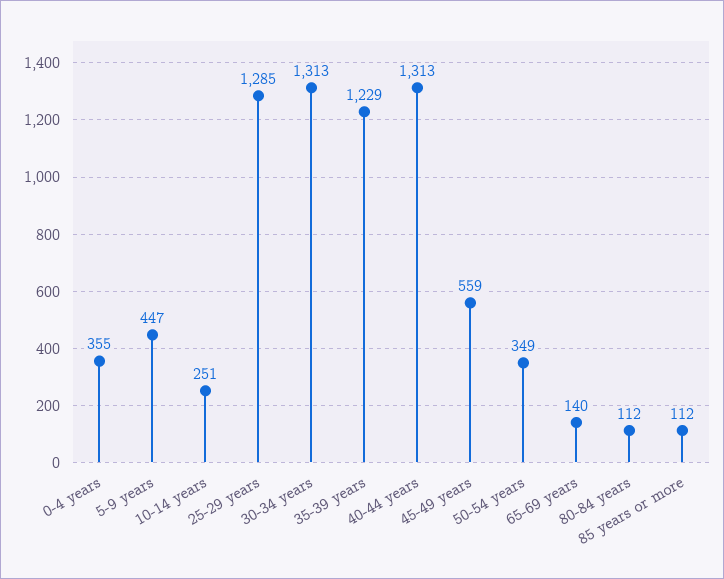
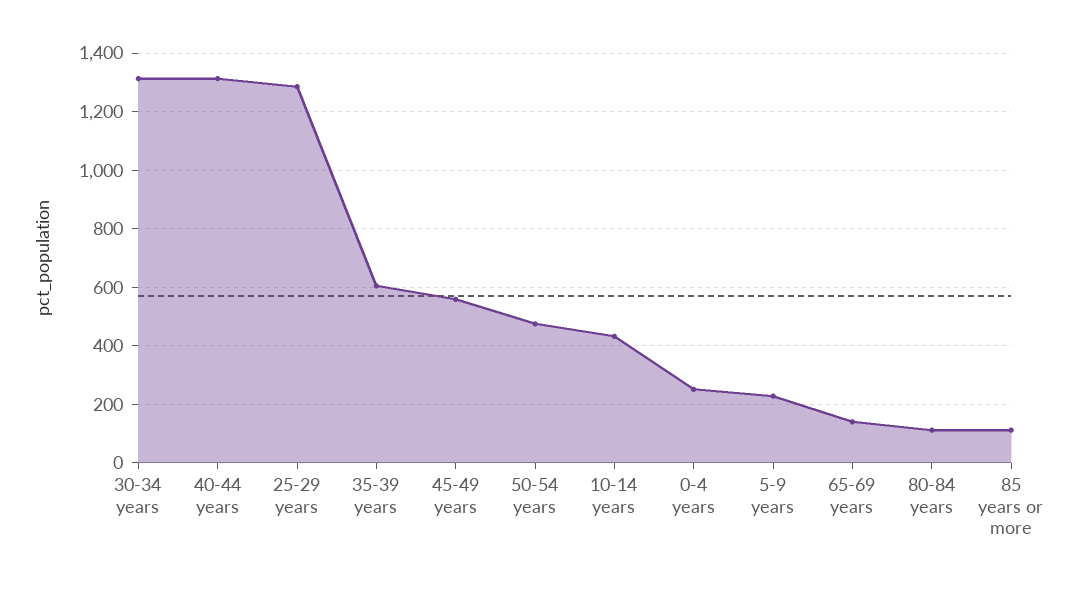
  {
-   "0-4 years": 355,
+   "0-4 years": 250,
-   "5-9 years": 447,
+   "5-9 years": 225,
-   "10-14 years": 251,
+   "10-14 years": 425,
    "25-29 years": 1285,
    "30-34 years": 1313,
-   "35-39 years": 1229,
+   "35-39 years": 600,
    "40-44 years": 1313,
    "45-49 years": 559,
-   "50-54 years": 349,
+   "50-54 years": 475,
    "65-69 years": 140,
    "80-84 years": 112,
    "85 years or more": 112
  }

